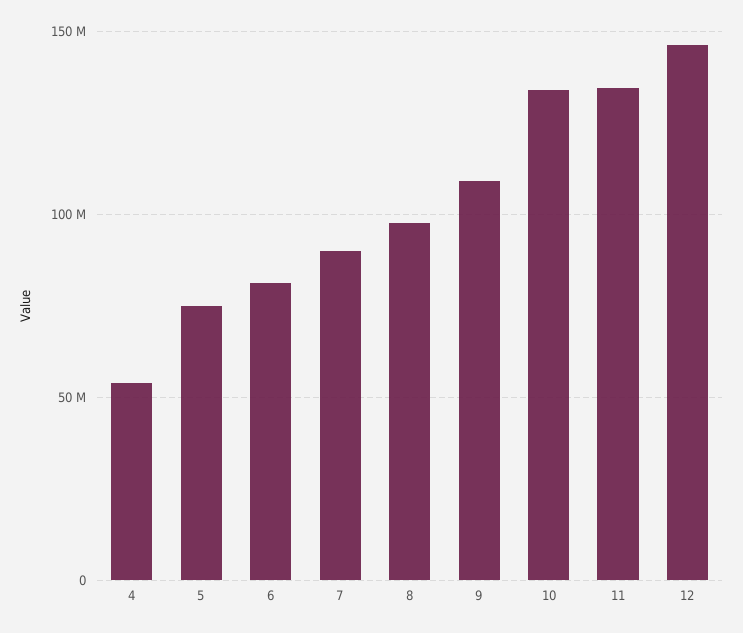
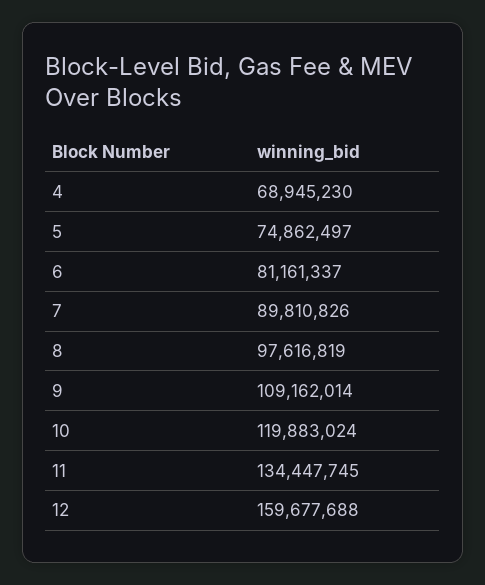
  {
-   "4": 55000000,
+   "4": 68945230,
    "5": 74862497,
    "6": 81161337,
    "7": 89810826,
    "8": 97616819,
    "9": 109162014,
-   "10": 135000000,
+   "10": 119883024,
    "11": 134447745,
-   "12": 145000000
+   "12": 159677688
  }

